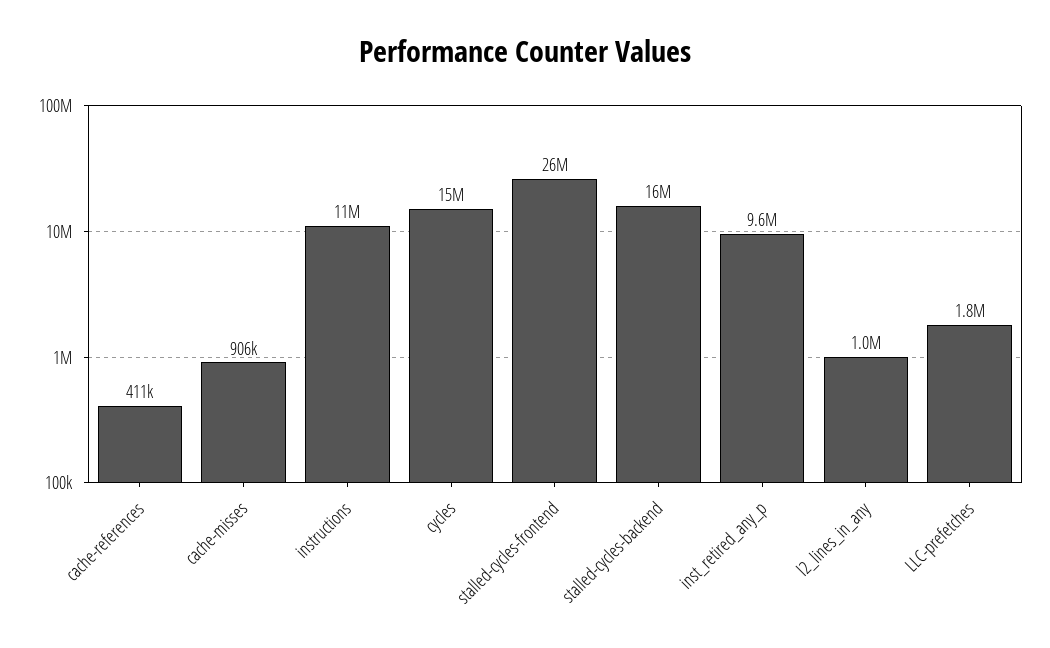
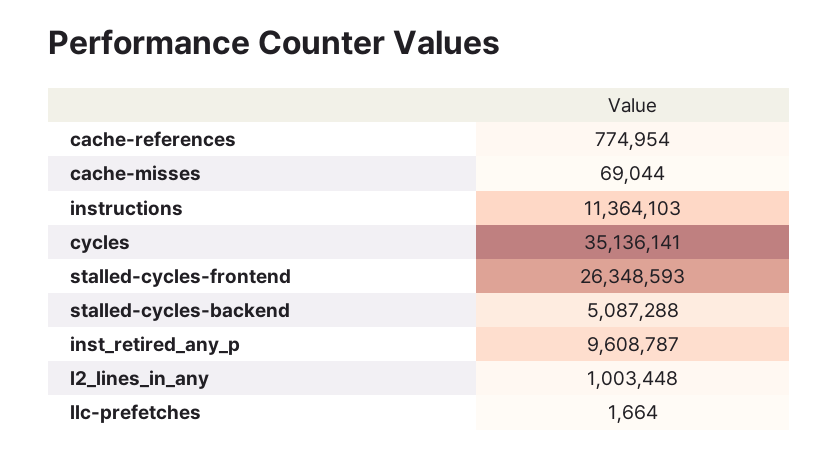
  {
-   "cache-references": 411000,
+   "cache-references": 774954,
-   "cache-misses": 906000,
+   "cache-misses": 69044,
    "instructions": 11364103,
-   "cycles": 15000000,
+   "cycles": 35136141,
    "stalled-cycles-frontend": 26348593,
-   "stalled-cycles-backend": 16000000,
+   "stalled-cycles-backend": 5087288,
    "inst_retired_any_p": 9608787,
    "l2_lines_in_any": 1003448,
-   "LLC-prefetches": 1800000
+   "LLC-prefetches": 1664
  }

